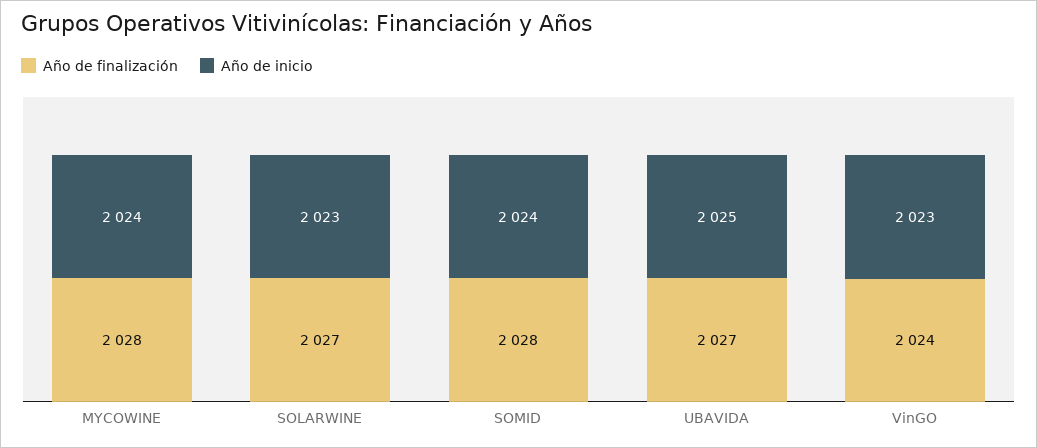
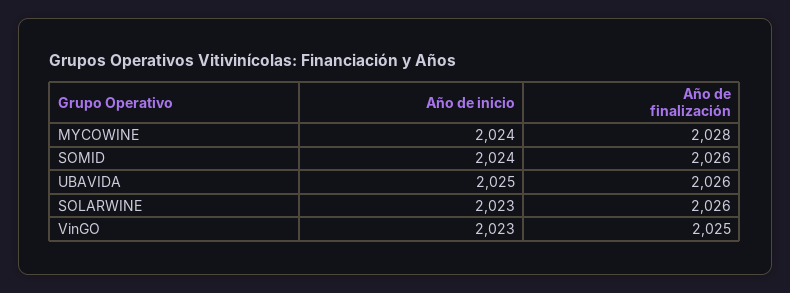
  {
    "Año de finalización": {
      "MYCOWINE": 2028,
-     "SOLARWINE": 2027,
+     "SOLARWINE": 2026,
-     "SOMID": 2028,
+     "SOMID": 2026,
-     "UBAVIDA": 2027,
+     "UBAVIDA": 2026,
-     "VinGO": 2024
+     "VinGO": 2025
    },
    "Año de inicio": {
      "MYCOWINE": 2024,
      "SOLARWINE": 2023,
      "SOMID": 2024,
      "UBAVIDA": 2025,
      "VinGO": 2023
    }
  }

